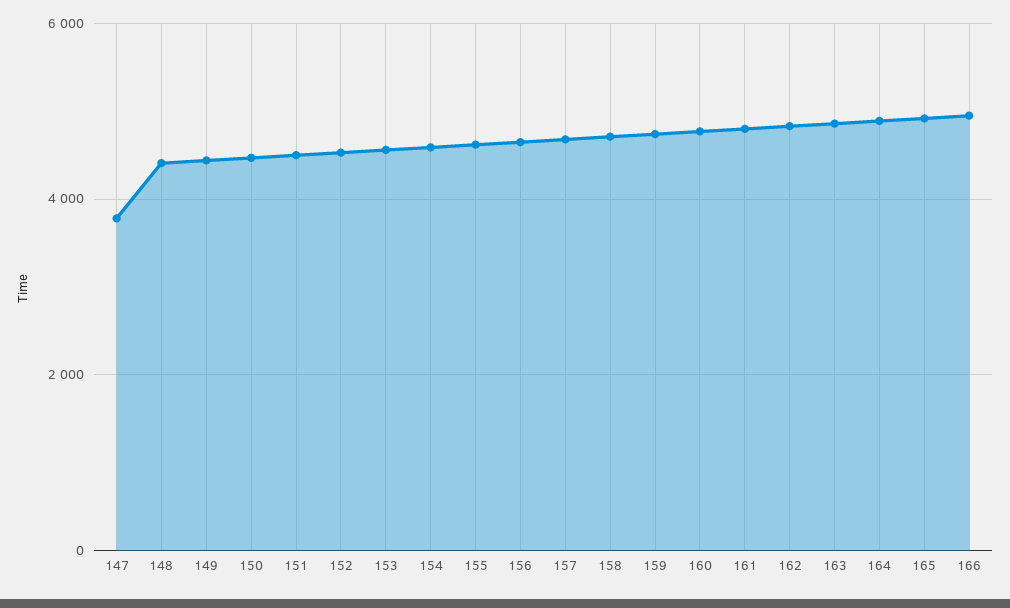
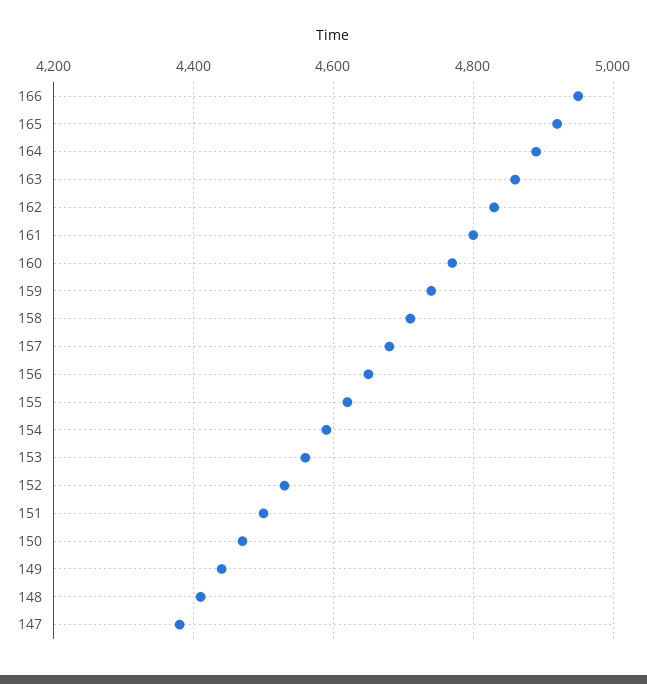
  {
-   "147": 3800,
+   "147": 4380,
    "148": 4420,
    "149": 4440,
    "150": 4480,
    "151": 4500,
    "152": 4540,
    "153": 4560,
    "154": 4600,
    "155": 4620,
    "156": 4660,
    "157": 4680,
    "158": 4720,
    "159": 4740,
    "160": 4780,
    "161": 4800,
    "162": 4840,
    "163": 4860,
    "164": 4900,
    "165": 4920,
    "166": 4960
  }

